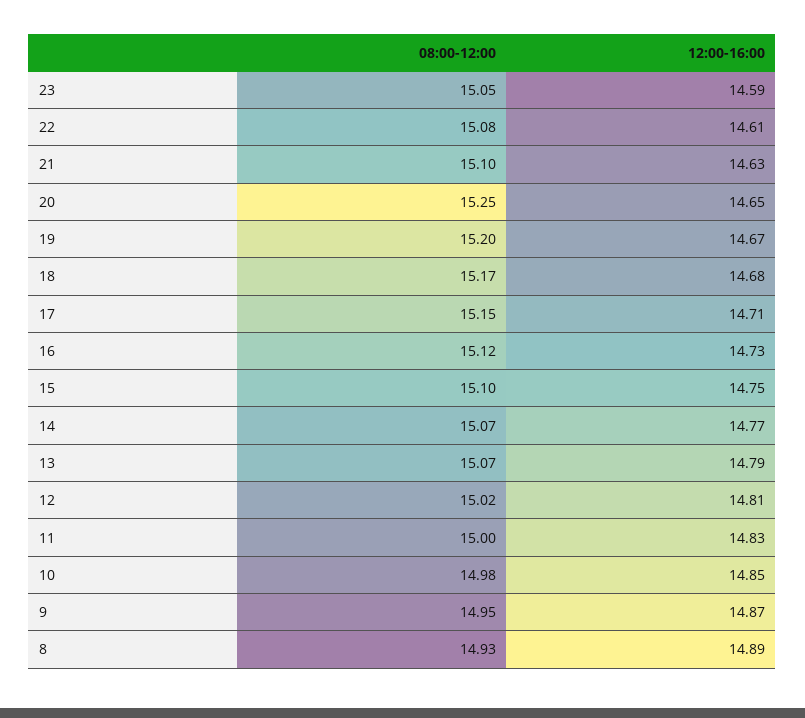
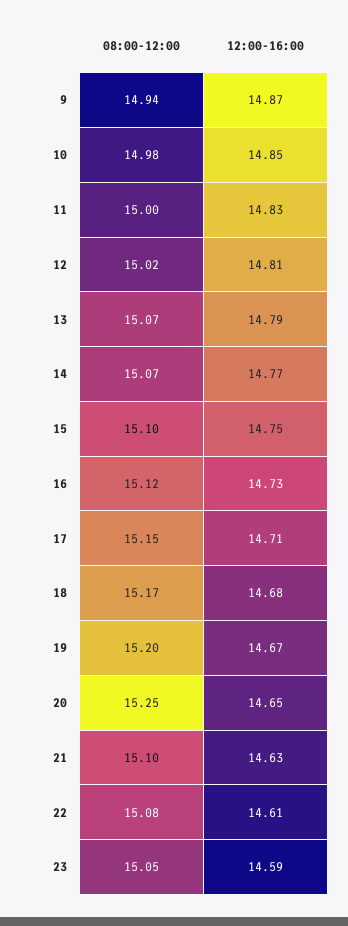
  {
    "08:00-12:00": {
      "23": 15.05,
      "22": 15.08,
      "21": 15.1,
      "20": 15.25,
      "19": 15.2,
      "18": 15.17,
      "17": 15.15,
      "16": 15.12,
      "15": 15.1,
      "14": 15.07,
      "13": 15.07,
      "12": 15.02,
      "11": 15,
      "10": 14.98,
-     "9": 14.95,
+     "9": 14.94
-     "8": 14.93
    },
    "12:00-16:00": {
      "23": 14.59,
      "22": 14.61,
      "21": 14.63,
      "20": 14.65,
      "19": 14.67,
      "18": 14.68,
      "17": 14.71,
      "16": 14.73,
      "15": 14.75,
      "14": 14.77,
      "13": 14.79,
      "12": 14.81,
      "11": 14.83,
      "10": 14.85,
-     "9": 14.87,
+     "9": 14.87
-     "8": 14.89
    }
  }

